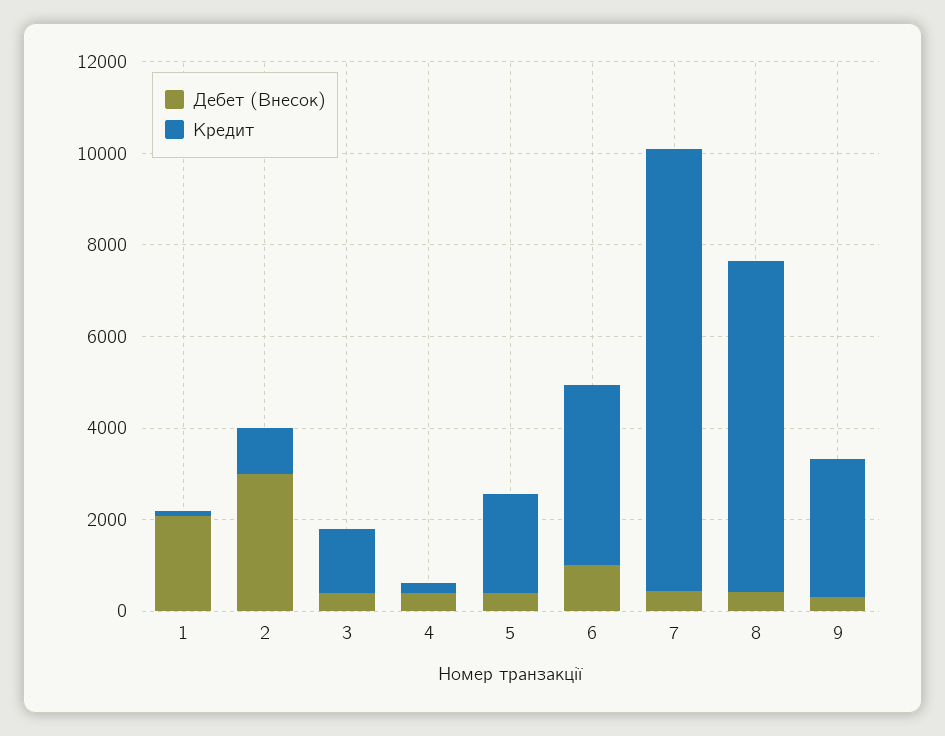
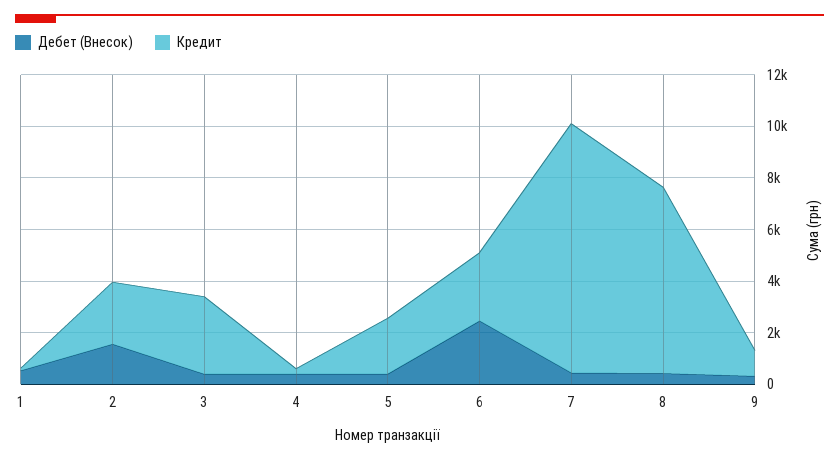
  {
    "Дебет (Внесок)": {
-     "1": 2000,
+     "1": 500,
-     "2": 3000,
+     "2": 1500,
      "3": 500,
      "4": 500,
      "5": 500,
-     "6": 1000,
+     "6": 2500,
      "7": 500,
      "8": 500,
      "9": 500
    },
    "Кредит": {
      "1": 0,
-     "2": 1000,
+     "2": 2500,
-     "3": 1500,
+     "3": 3000,
      "4": 0,
      "5": 2000,
-     "6": 4000,
+     "6": 2500,
      "7": 9500,
      "8": 7000,
-     "9": 3000
+     "9": 1000
    }
  }

